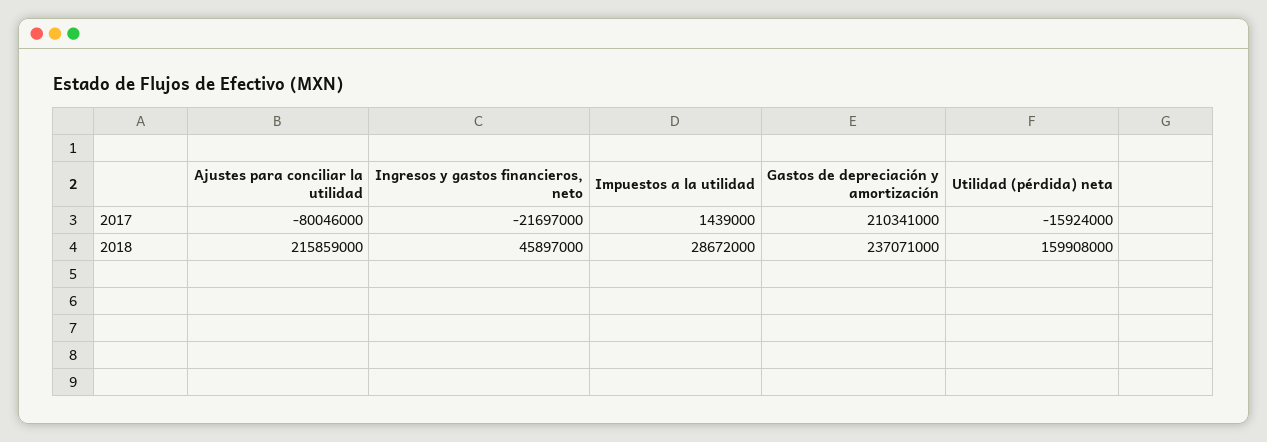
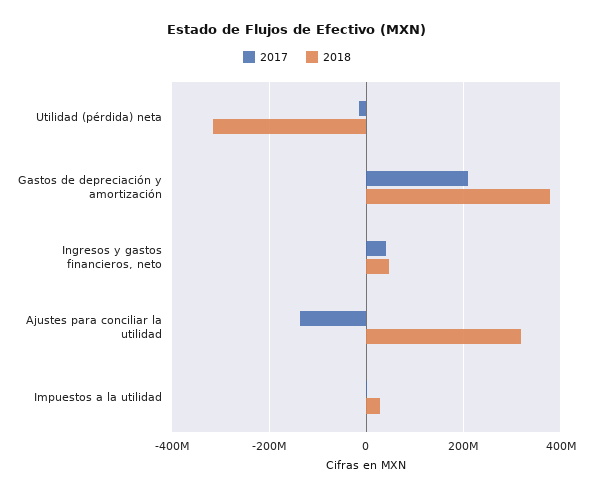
  {
    "2017": {
-     "Ajustes para conciliar la utilidad": -80046000,
+     "Ajustes para conciliar la utilidad": -140000000,
-     "Ingresos y gastos financieros, neto": -21697000,
+     "Ingresos y gastos financieros, neto": 40000000,
      "Impuestos a la utilidad": 1439000,
      "Gastos de depreciación y amortización": 210341000,
      "Utilidad (pérdida) neta": -15924000
    },
    "2018": {
-     "Ajustes para conciliar la utilidad": 215859000,
+     "Ajustes para conciliar la utilidad": 320000000,
      "Ingresos y gastos financieros, neto": 45897000,
      "Impuestos a la utilidad": 28672000,
-     "Gastos de depreciación y amortización": 237071000,
+     "Gastos de depreciación y amortización": 380000000,
-     "Utilidad (pérdida) neta": 159908000
+     "Utilidad (pérdida) neta": -320000000
    }
  }

